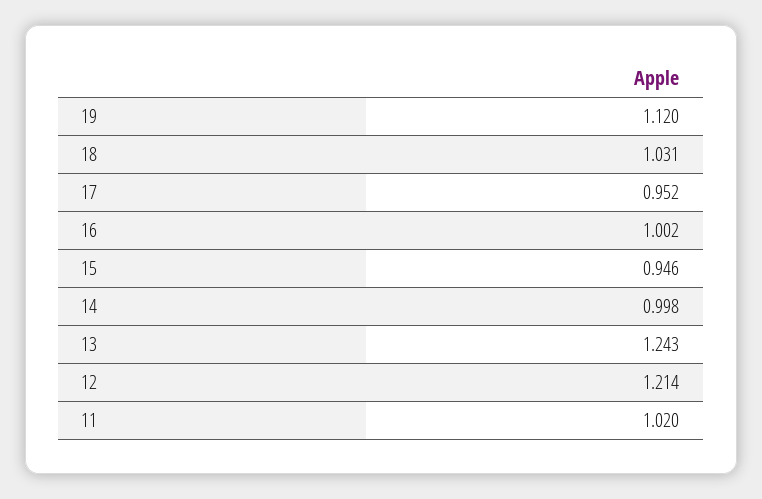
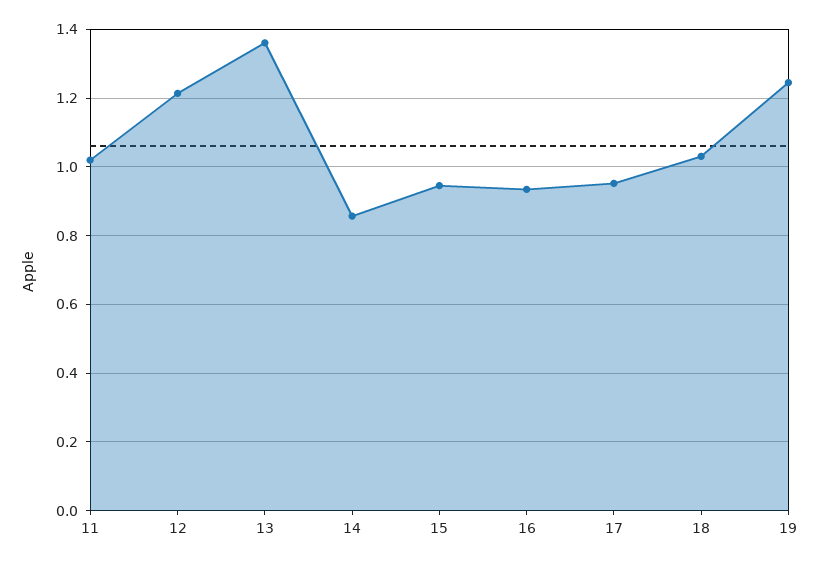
  {
-   "19": 1.12,
+   "19": 1.24,
    "18": 1.031,
    "17": 0.952,
-   "16": 1.002,
+   "16": 0.94,
    "15": 0.946,
-   "14": 0.998,
+   "14": 0.86,
-   "13": 1.243,
+   "13": 1.36,
    "12": 1.214,
    "11": 1.02
  }

